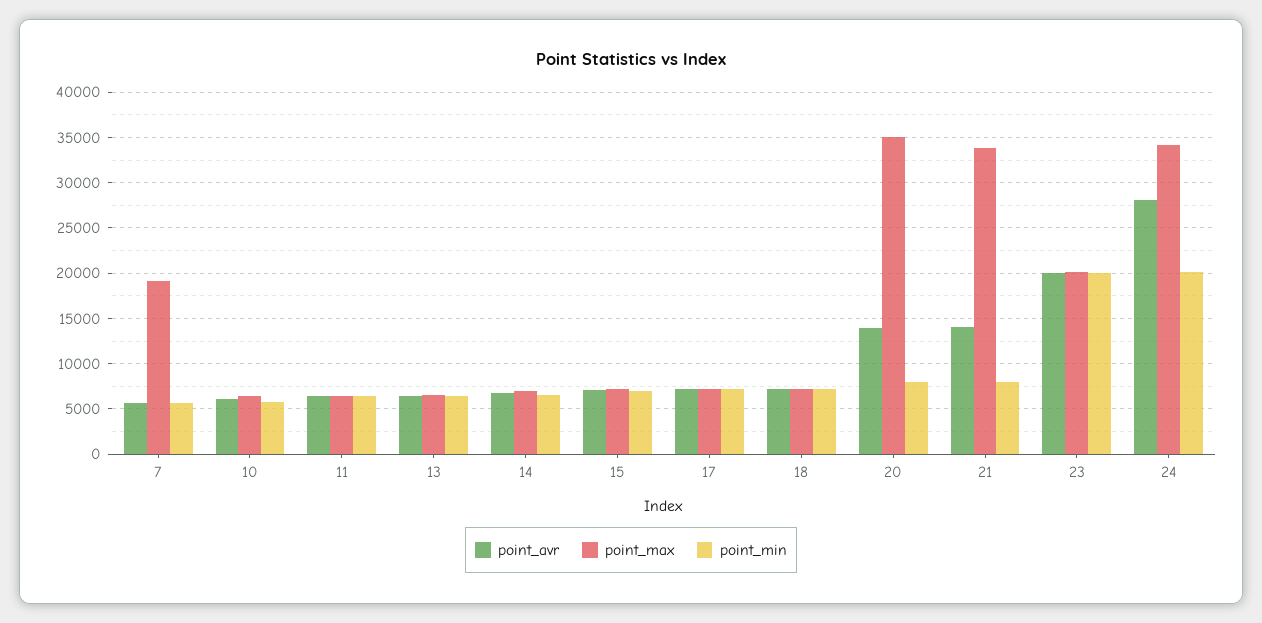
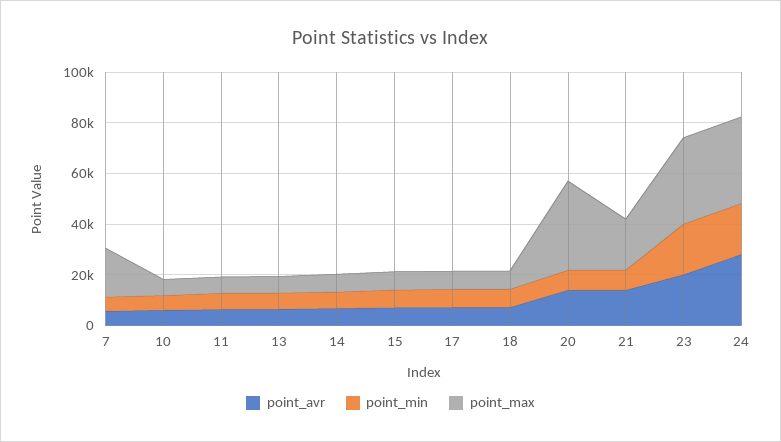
  {
    "point_avr": {
      "7": 6000,
      "10": 6000,
      "11": 6000,
      "13": 6000,
      "14": 7000,
      "15": 7000,
      "17": 7000,
      "18": 7000,
      "20": 14000,
      "21": 14000,
      "23": 20000,
      "24": 28000
    },
    "point_max": {
      "7": 19000,
      "10": 6000,
      "11": 6000,
      "13": 7000,
      "14": 7000,
      "15": 7000,
      "17": 7000,
      "18": 7000,
      "20": 35000,
-     "21": 34000,
+     "21": 20000,
-     "23": 20000,
+     "23": 35000,
      "24": 34000
    },
    "point_min": {
      "7": 6000,
      "10": 6000,
      "11": 6000,
      "13": 6000,
      "14": 7000,
      "15": 7000,
      "17": 7000,
      "18": 7000,
      "20": 8000,
      "21": 8000,
      "23": 20000,
      "24": 20000
    }
  }

